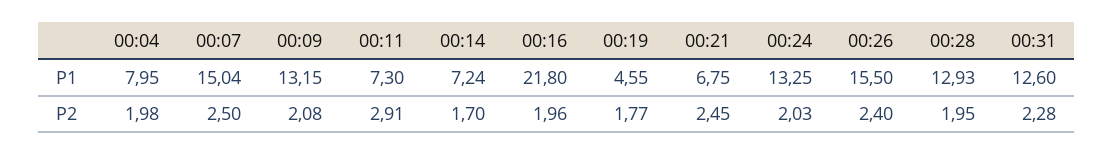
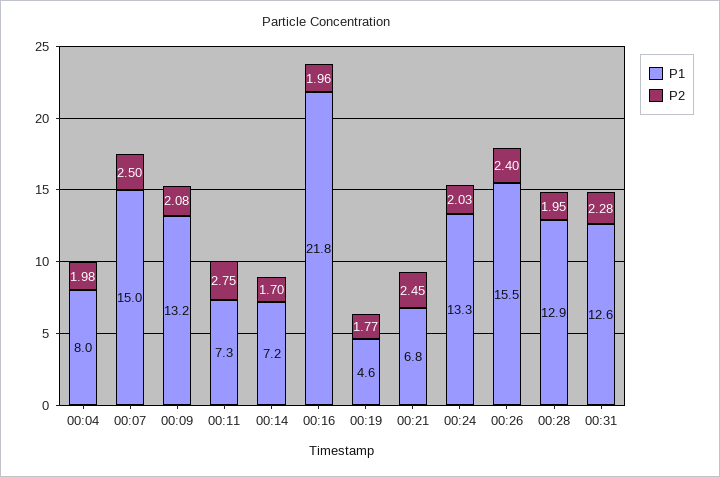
  {
    "P1": {
      "00:04": 7.95,
      "00:07": 15.04,
      "00:09": 13.15,
      "00:11": 7.3,
      "00:14": 7.24,
      "00:16": 21.8,
      "00:19": 4.55,
      "00:21": 6.75,
      "00:24": 13.25,
      "00:26": 15.5,
      "00:28": 12.93,
      "00:31": 12.6
    },
    "P2": {
      "00:04": 1.98,
      "00:07": 2.5,
      "00:09": 2.08,
-     "00:11": 2.91,
+     "00:11": 2.75,
      "00:14": 1.7,
      "00:16": 1.96,
      "00:19": 1.77,
      "00:21": 2.45,
      "00:24": 2.03,
      "00:26": 2.4,
      "00:28": 1.95,
      "00:31": 2.28
    }
  }

